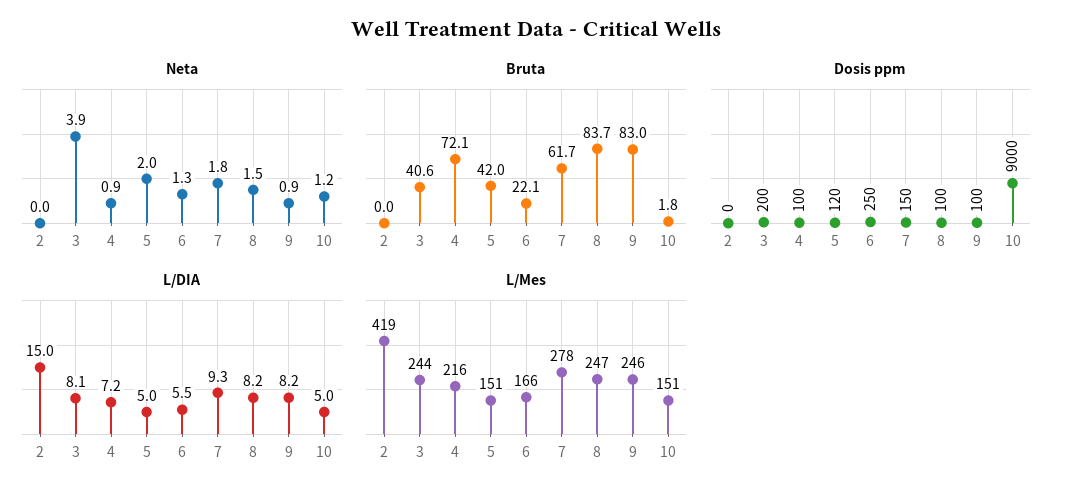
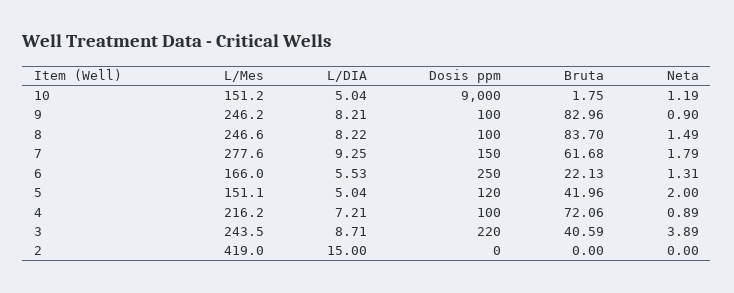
  {
    "Neta": {
      "2": 0,
      "3": 3.89,
      "4": 0.89,
      "5": 2,
      "6": 1.31,
      "7": 1.79,
      "8": 1.49,
      "9": 0.9,
      "10": 1.19
    },
    "Bruta": {
      "2": 0,
      "3": 40.59,
      "4": 72.06,
      "5": 41.96,
      "6": 22.13,
      "7": 61.68,
      "8": 83.7,
      "9": 82.96,
      "10": 1.75
    },
    "Dosis ppm": {
      "2": 0,
-     "3": 200,
+     "3": 220,
      "4": 100,
      "5": 120,
      "6": 250,
      "7": 150,
      "8": 100,
      "9": 100,
      "10": 9000
    },
    "L/DIA": {
      "2": 15,
-     "3": 8.1,
+     "3": 8.71,
      "4": 7.21,
      "5": 5.04,
      "6": 5.53,
      "7": 9.25,
      "8": 8.22,
      "9": 8.21,
      "10": 5.04
    },
    "L/Mes": {
      "2": 419,
      "3": 243.5,
      "4": 216.2,
      "5": 151.1,
      "6": 166,
      "7": 277.6,
      "8": 246.6,
      "9": 246.2,
      "10": 151.2
    }
  }

